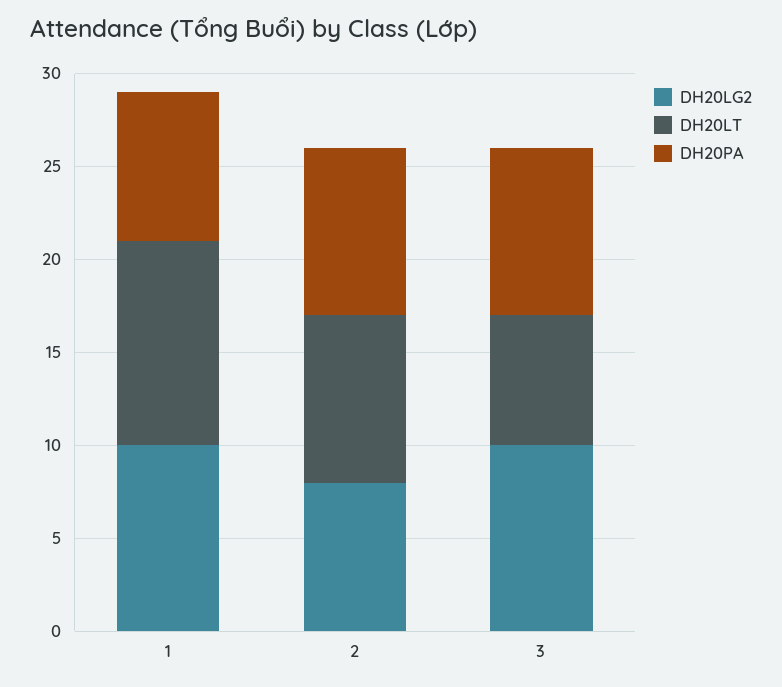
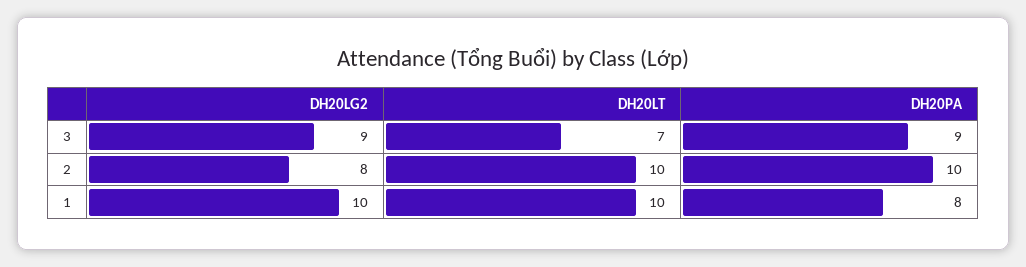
  {
    "DH20LG2": {
      "1": 10,
      "2": 8,
-     "3": 10
+     "3": 9
    },
    "DH20LT": {
-     "1": 11,
+     "1": 10,
-     "2": 9,
+     "2": 10,
      "3": 7
    },
    "DH20PA": {
      "1": 8,
-     "2": 9,
+     "2": 10,
      "3": 9
    }
  }

